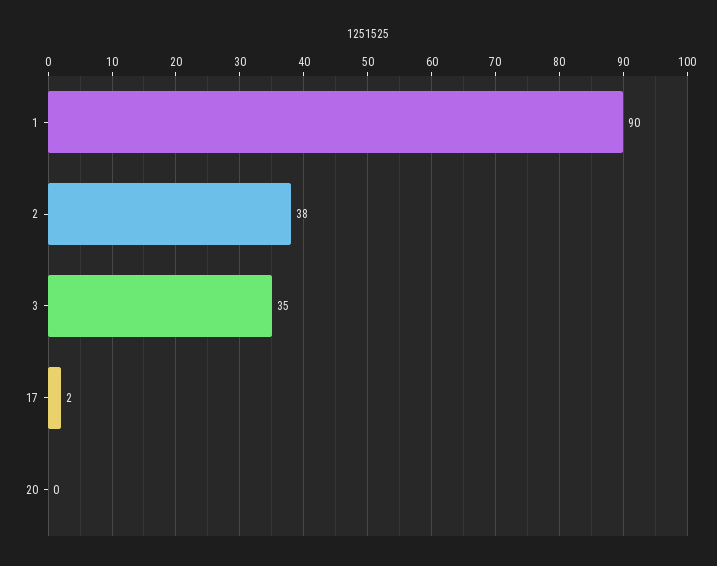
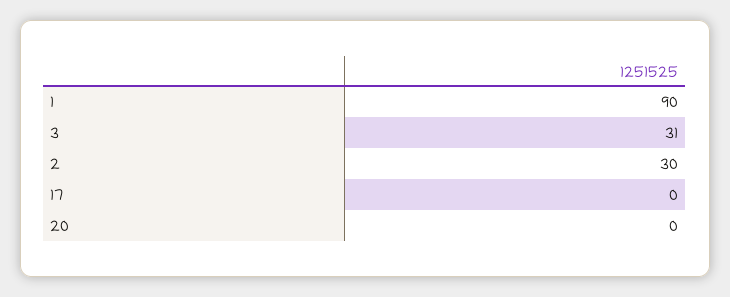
  {
    "1": 90,
-   "2": 38,
+   "2": 30,
-   "3": 35,
+   "3": 31,
-   "17": 2,
+   "17": 0,
    "20": 0
  }

